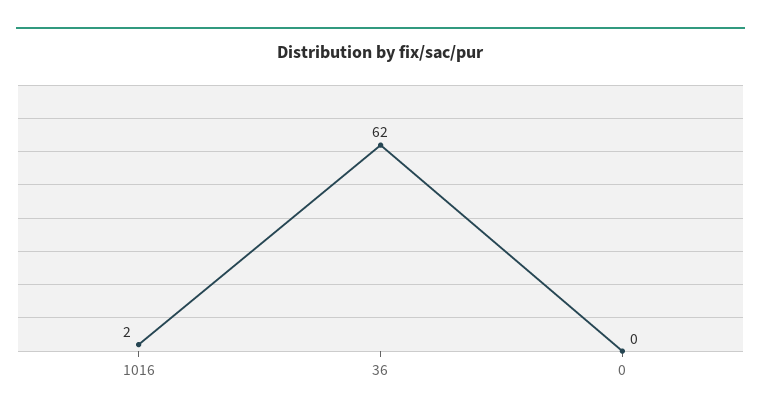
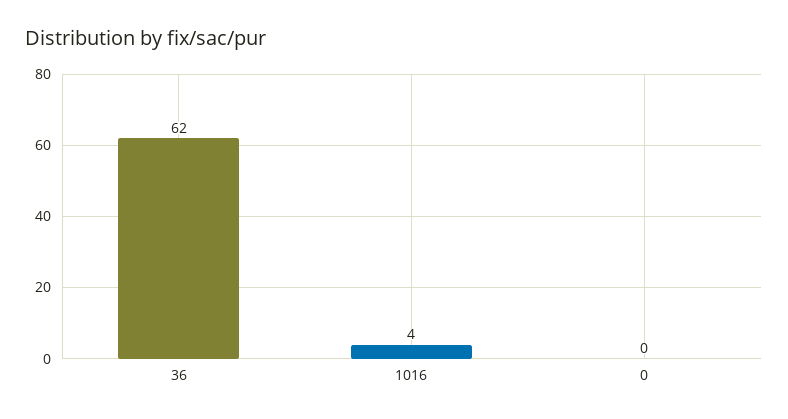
  {
-   "1016": 2,
+   "1016": 4,
    "36": 62,
    "0": 0
  }

